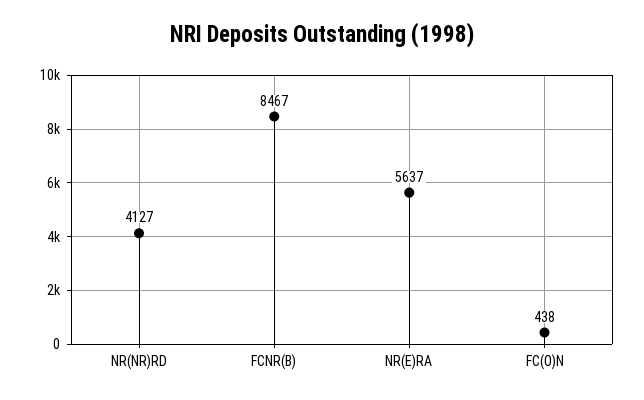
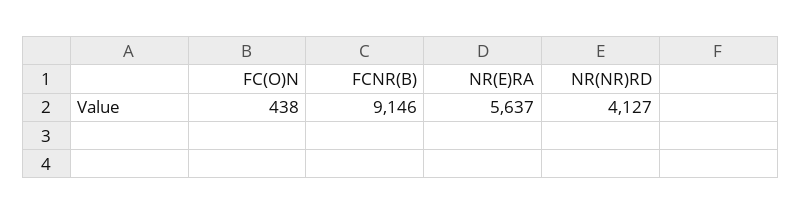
  {
    "NR(NR)RD": 4127,
-   "FCNR(B)": 8467,
+   "FCNR(B)": 9146,
    "NR(E)RA": 5637,
    "FC(O)N": 438
  }

